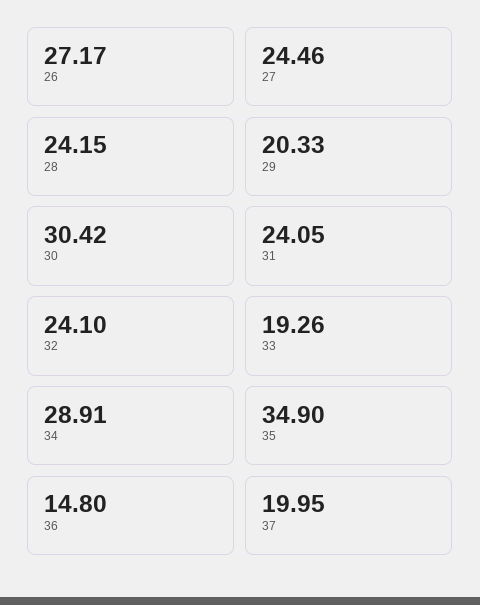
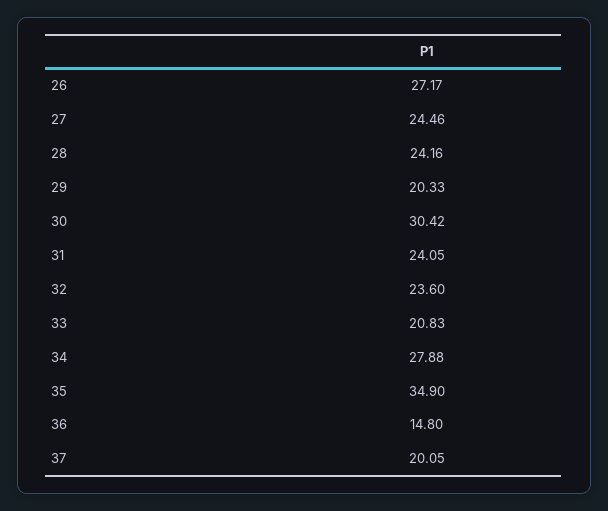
  {
    "26": 27.17,
    "27": 24.46,
-   "28": 24.15,
+   "28": 24.16,
    "29": 20.33,
    "30": 30.42,
    "31": 24.05,
-   "32": 24.1,
+   "32": 23.6,
-   "33": 19.26,
+   "33": 20.83,
-   "34": 28.91,
+   "34": 27.88,
    "35": 34.9,
    "36": 14.8,
-   "37": 19.95
+   "37": 20.05
  }

